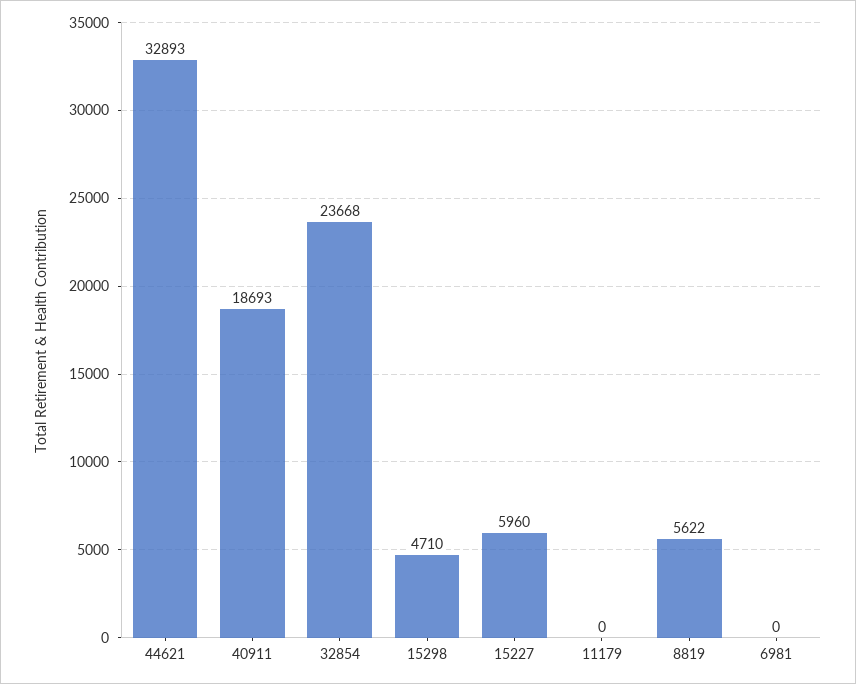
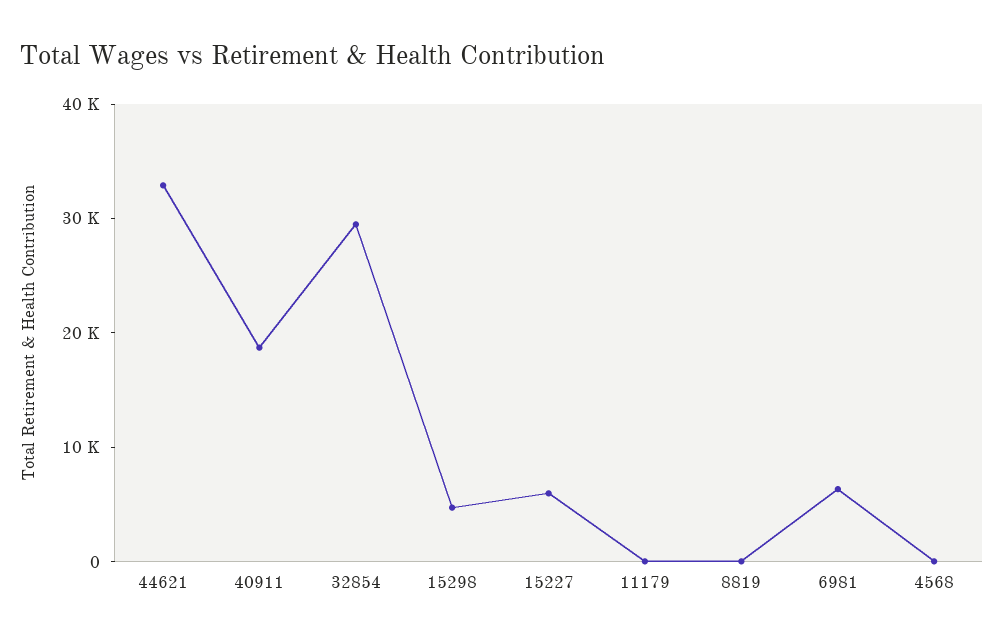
  {
    "44621": 32893,
    "40911": 18693,
-   "32854": 23668,
+   "32854": 30000,
    "15298": 4710,
    "15227": 5960,
    "11179": 0,
-   "8819": 5622,
+   "8819": 0,
-   "6981": 0
+   "6981": 6000,
+   "4568": 0
  }

